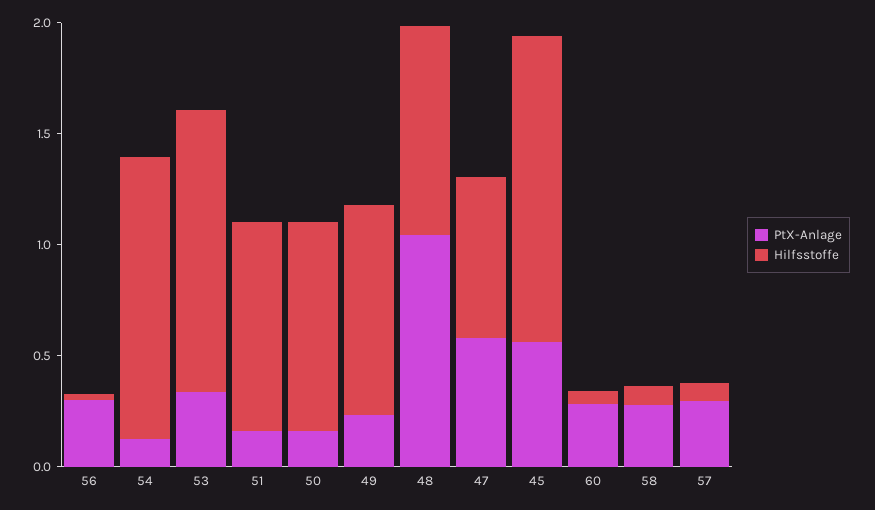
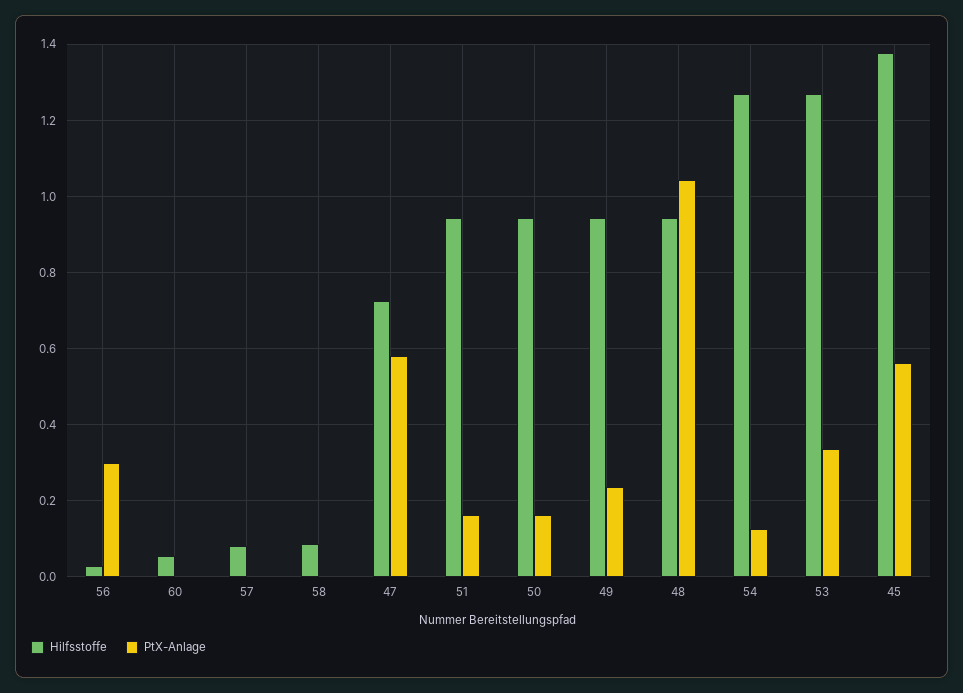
  {
    "PtX-Anlage": {
      "56": 0.3,
      "54": 0.12,
      "53": 0.34,
      "51": 0.16,
      "50": 0.16,
      "49": 0.24,
      "48": 1.04,
      "47": 0.58,
      "45": 0.56,
-     "60": 0.3,
+     "60": 0,
-     "58": 0.3,
+     "58": 0,
-     "57": 0.3
+     "57": 0
    },
    "Hilfsstoffe": {
      "56": 0.04,
      "54": 1.26,
      "53": 1.26,
      "51": 0.94,
      "50": 0.94,
      "49": 0.94,
      "48": 0.94,
      "47": 0.72,
      "45": 1.38,
      "60": 0.06,
      "58": 0.08,
      "57": 0.08
    }
  }

